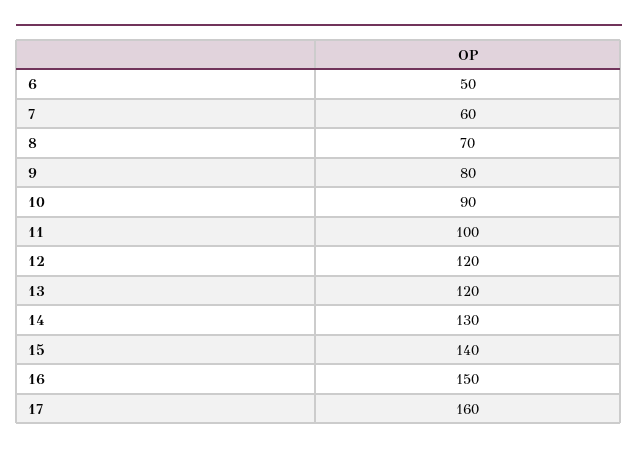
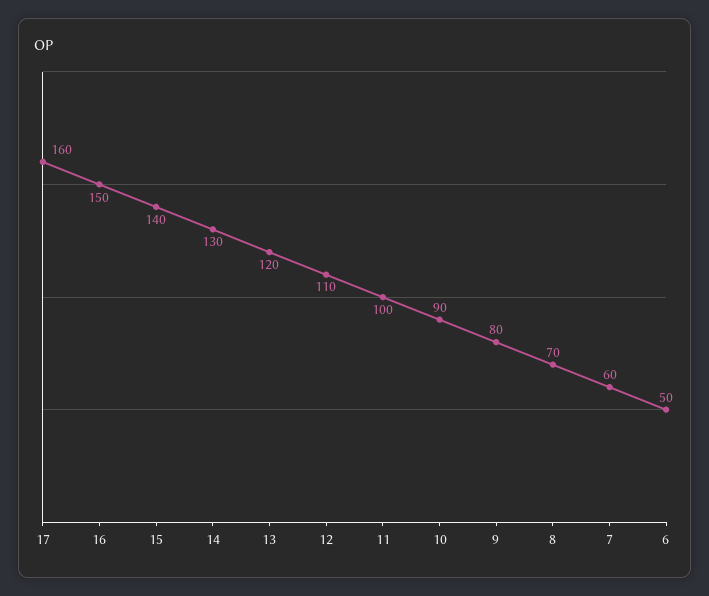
  {
    "6": 50,
    "7": 60,
    "8": 70,
    "9": 80,
    "10": 90,
    "11": 100,
-   "12": 120,
+   "12": 110,
    "13": 120,
    "14": 130,
    "15": 140,
    "16": 150,
    "17": 160
  }

